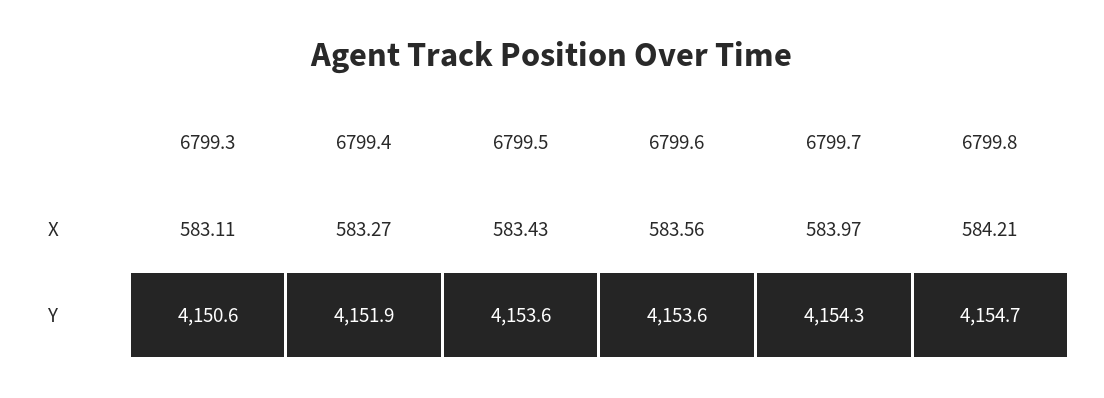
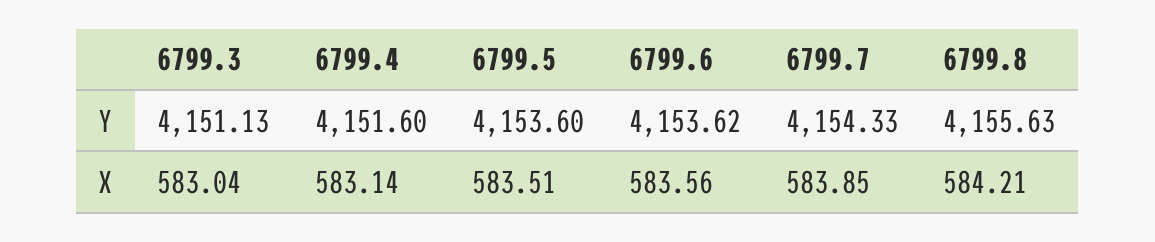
  {
    "6799.3": {
-     "X": 583.11,
+     "X": 583.04,
-     "Y": 4150.6
+     "Y": 4151.13
    },
    "6799.4": {
-     "X": 583.27,
+     "X": 583.14,
-     "Y": 4151.9
+     "Y": 4151.6
    },
    "6799.5": {
-     "X": 583.43,
+     "X": 583.51,
      "Y": 4153.6
    },
    "6799.6": {
      "X": 583.56,
      "Y": 4153.62
    },
    "6799.7": {
-     "X": 583.97,
+     "X": 583.85,
      "Y": 4154.33
    },
    "6799.8": {
      "X": 584.21,
-     "Y": 4154.7
+     "Y": 4155.63
    }
  }

